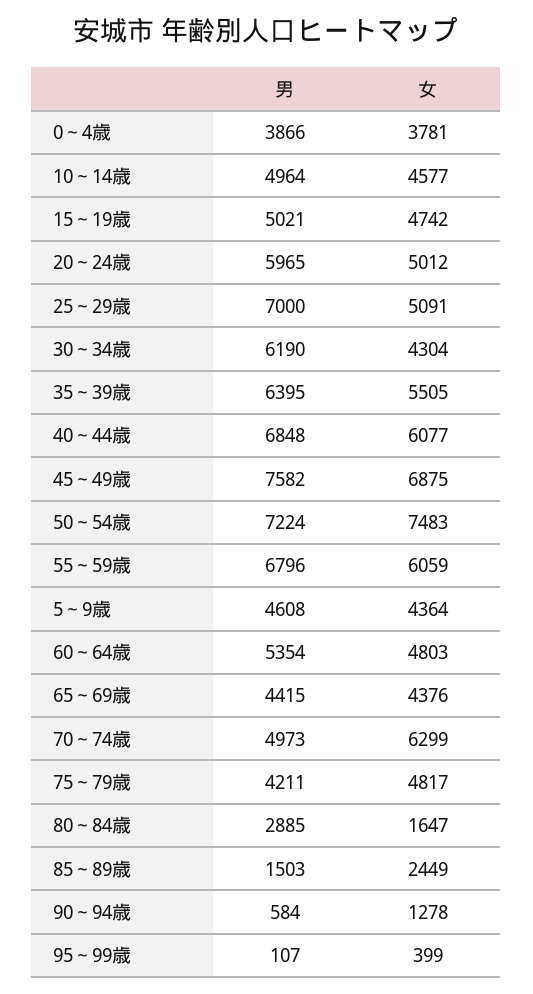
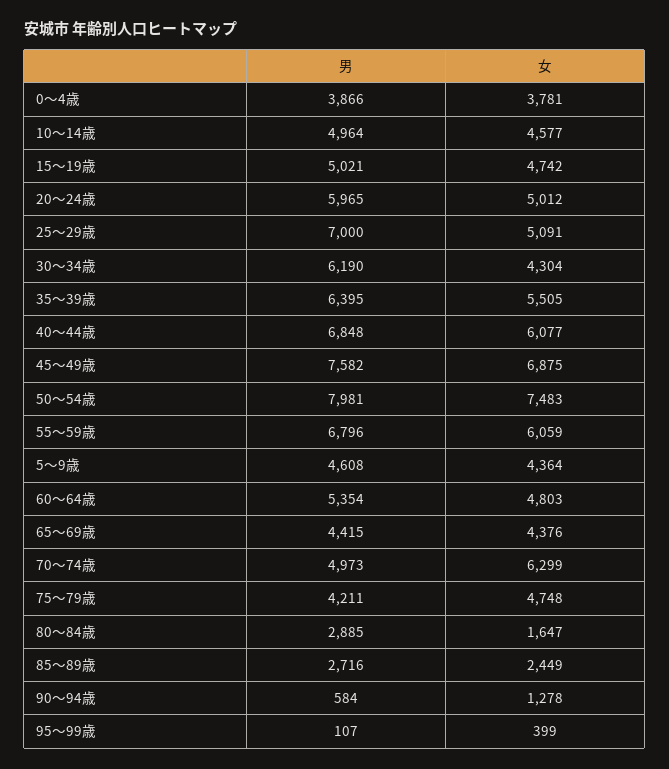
  {
    "男": {
      "0～4歳": 3866,
      "10～14歳": 4964,
      "15～19歳": 5021,
      "20～24歳": 5965,
      "25～29歳": 7000,
      "30～34歳": 6190,
      "35～39歳": 6395,
      "40～44歳": 6848,
      "45～49歳": 7582,
-     "50～54歳": 7224,
+     "50～54歳": 7981,
      "55～59歳": 6796,
      "5～9歳": 4608,
      "60～64歳": 5354,
      "65～69歳": 4415,
      "70～74歳": 4973,
      "75～79歳": 4211,
      "80～84歳": 2885,
-     "85～89歳": 1503,
+     "85～89歳": 2716,
      "90～94歳": 584,
      "95～99歳": 107
    },
    "女": {
      "0～4歳": 3781,
      "10～14歳": 4577,
      "15～19歳": 4742,
      "20～24歳": 5012,
      "25～29歳": 5091,
      "30～34歳": 4304,
      "35～39歳": 5505,
      "40～44歳": 6077,
      "45～49歳": 6875,
      "50～54歳": 7483,
      "55～59歳": 6059,
      "5～9歳": 4364,
      "60～64歳": 4803,
      "65～69歳": 4376,
      "70～74歳": 6299,
-     "75～79歳": 4817,
+     "75～79歳": 4748,
      "80～84歳": 1647,
      "85～89歳": 2449,
      "90～94歳": 1278,
      "95～99歳": 399
    }
  }

